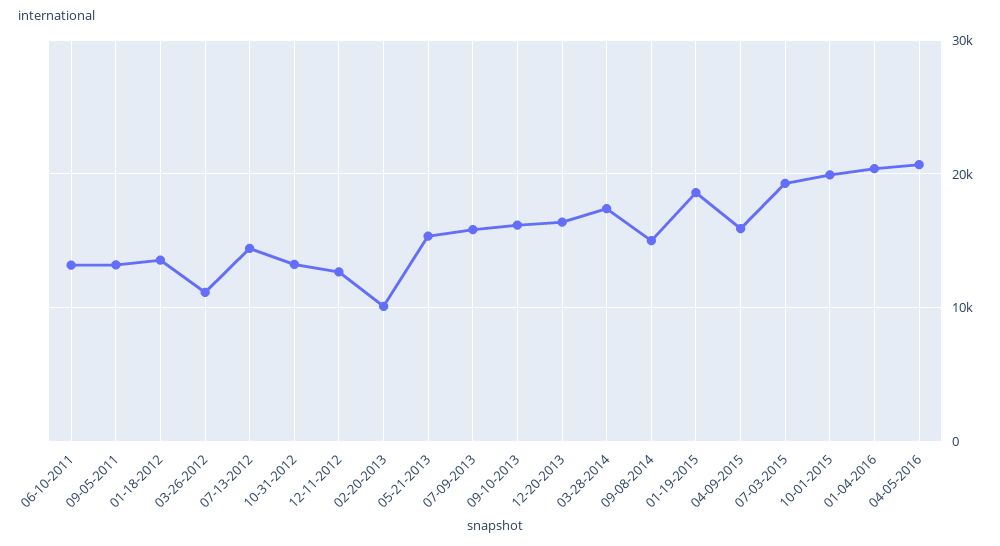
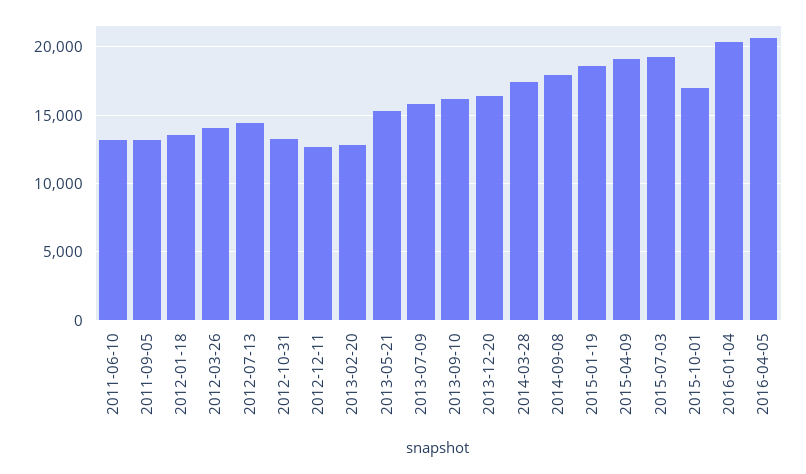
  {
    "06-10-2011": 13000,
    "09-05-2011": 13000,
    "01-18-2012": 13500,
-   "03-26-2012": 11000,
+   "03-26-2012": 14000,
    "07-13-2012": 14500,
    "10-31-2012": 13000,
    "12-11-2012": 12500,
-   "02-20-2013": 10000,
+   "02-20-2013": 13000,
    "05-21-2013": 15500,
    "07-09-2013": 16000,
    "09-10-2013": 16000,
    "12-20-2013": 16500,
    "03-28-2014": 17500,
-   "09-08-2014": 15000,
+   "09-08-2014": 18000,
    "01-19-2015": 18500,
-   "04-09-2015": 16000,
+   "04-09-2015": 19000,
    "07-03-2015": 19500,
-   "10-01-2015": 20000,
+   "10-01-2015": 17000,
    "01-04-2016": 20500,
    "04-05-2016": 20500
  }

